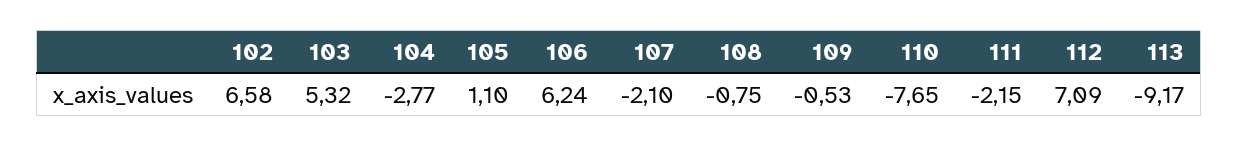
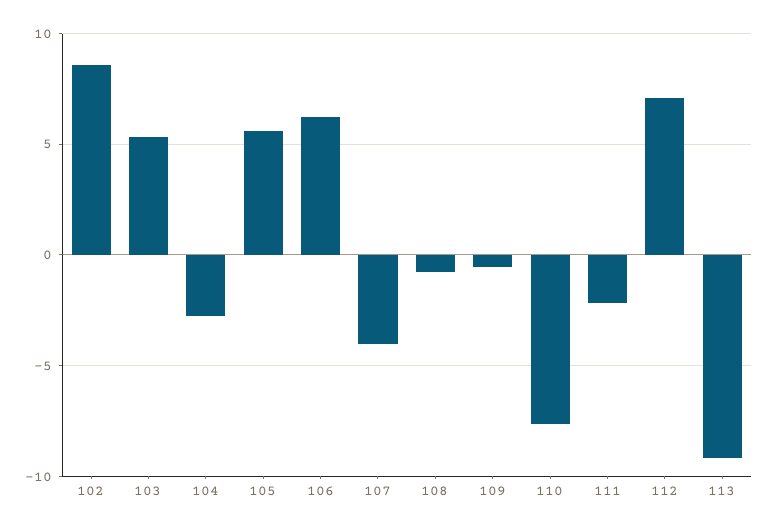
  {
-   "102": 6.58,
+   "102": 8.5,
    "103": 5.32,
    "104": -2.77,
-   "105": 1.1,
+   "105": 5.5,
    "106": 6.24,
-   "107": -2.1,
+   "107": -4,
    "108": -0.75,
    "109": -0.53,
    "110": -7.65,
    "111": -2.15,
    "112": 7.09,
    "113": -9.17
  }

